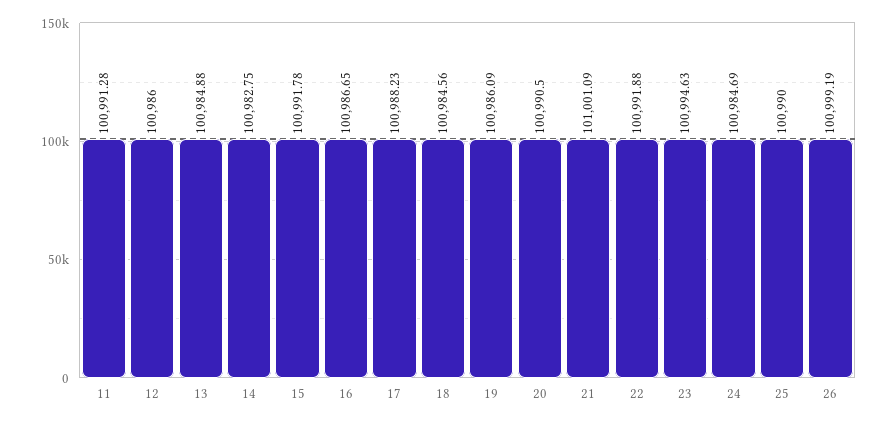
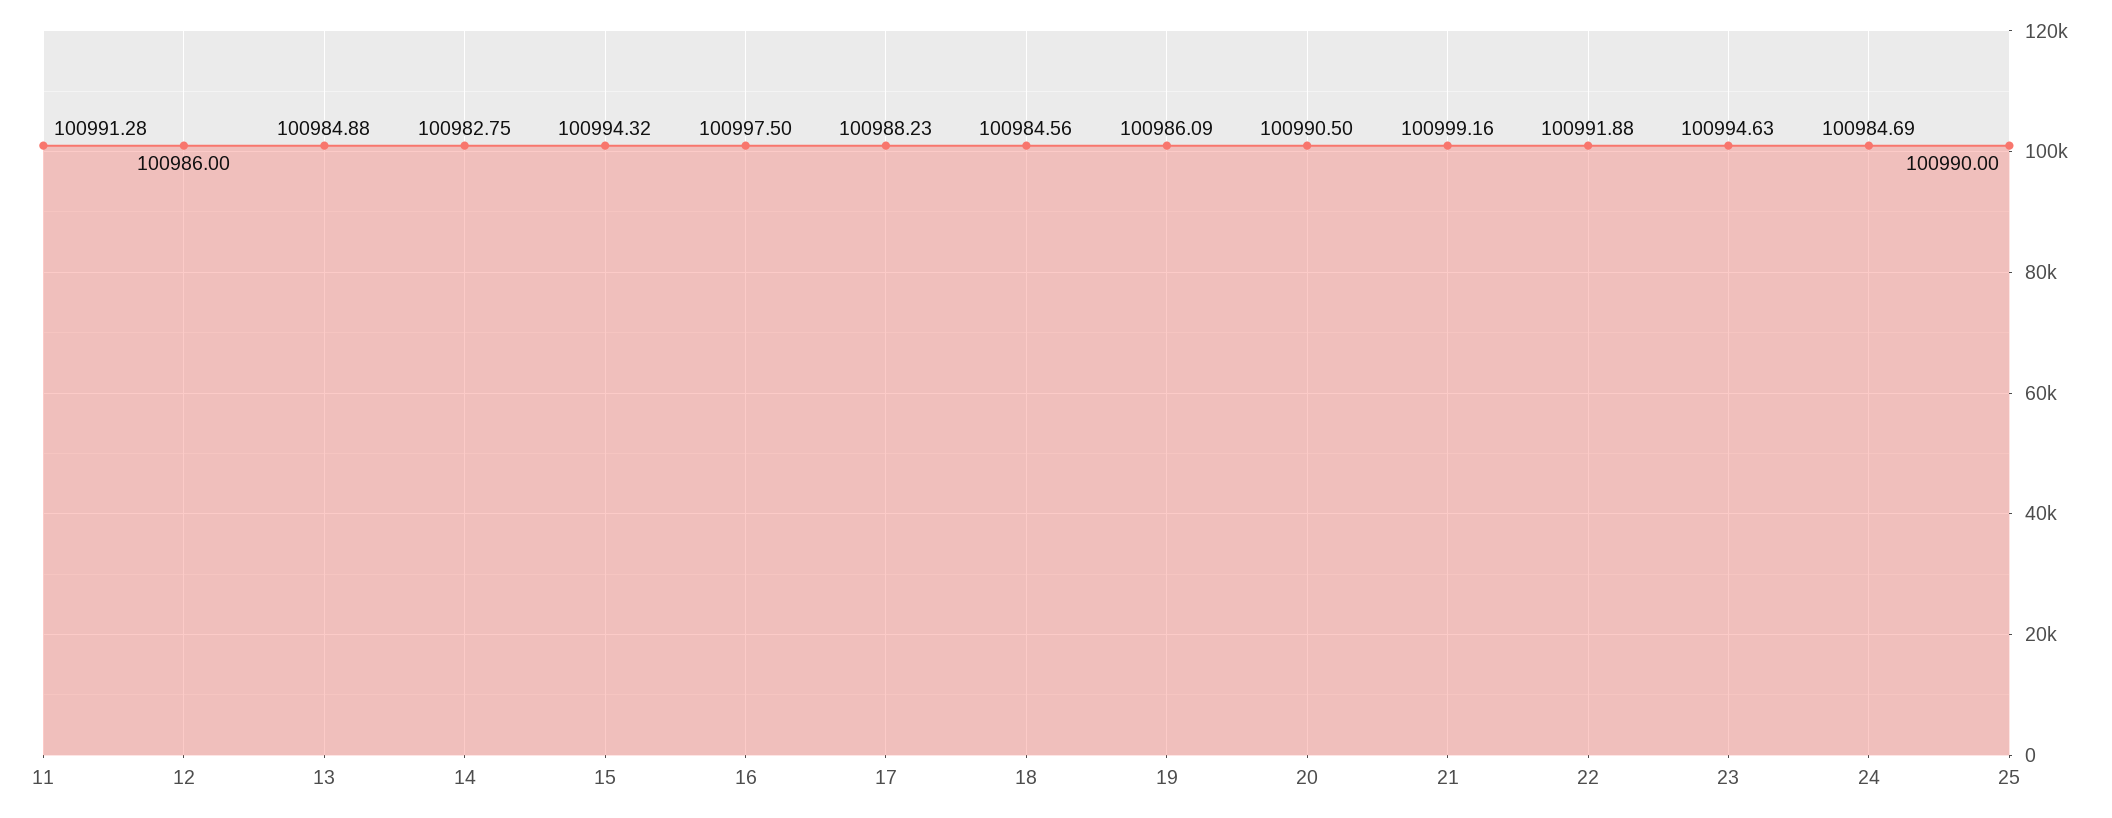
  {
    "11": 100991.28,
    "12": 100986,
    "13": 100984.88,
    "14": 100982.75,
-   "15": 100991.78,
+   "15": 100994.32,
-   "16": 100986.65,
+   "16": 100997.5,
    "17": 100988.23,
    "18": 100984.56,
    "19": 100986.09,
    "20": 100990.5,
-   "21": 101001.09,
+   "21": 100999.16,
    "22": 100991.88,
    "23": 100994.63,
    "24": 100984.69,
-   "25": 100990,
+   "25": 100990
-   "26": 100999.19
  }

